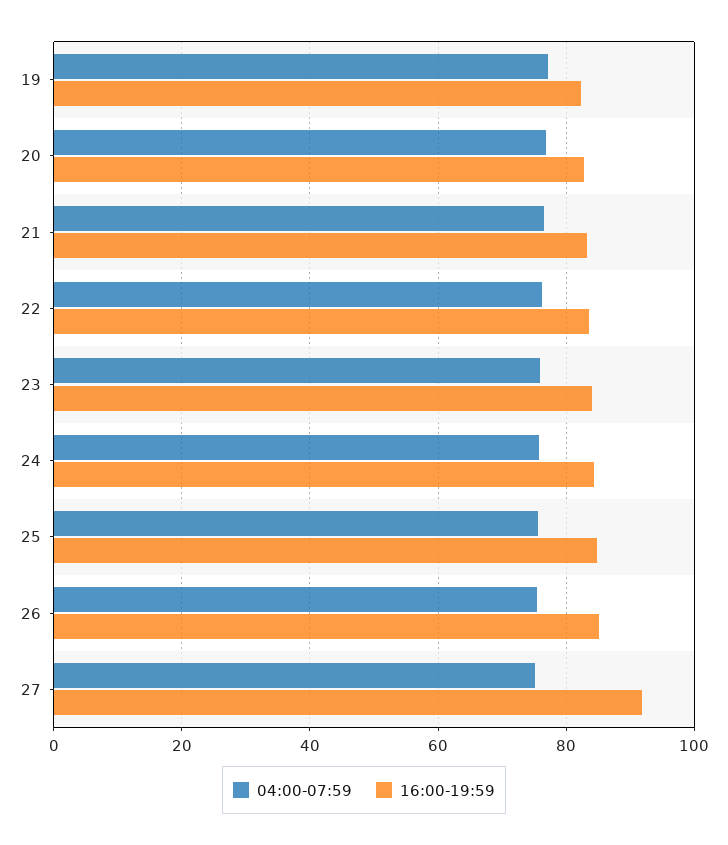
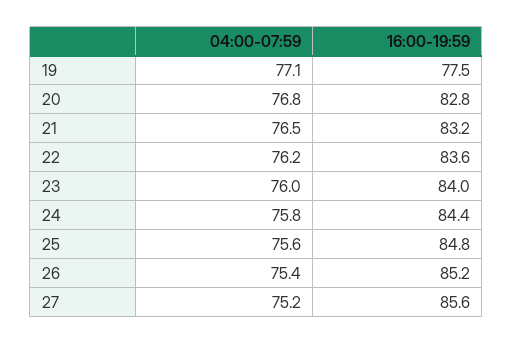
  {
    "04:00-07:59": {
      "19": 77.1,
      "20": 76.8,
      "21": 76.5,
      "22": 76.2,
      "23": 76,
      "24": 75.8,
      "25": 75.6,
      "26": 75.4,
      "27": 75.2
    },
    "16:00-19:59": {
-     "19": 82,
+     "19": 77.5,
      "20": 82.8,
      "21": 83.2,
      "22": 83.6,
      "23": 84,
      "24": 84.4,
      "25": 84.8,
      "26": 85.2,
-     "27": 92
+     "27": 85.6
    }
  }

